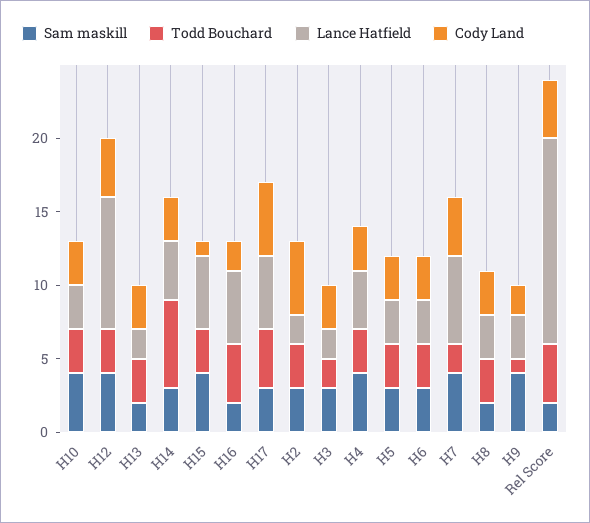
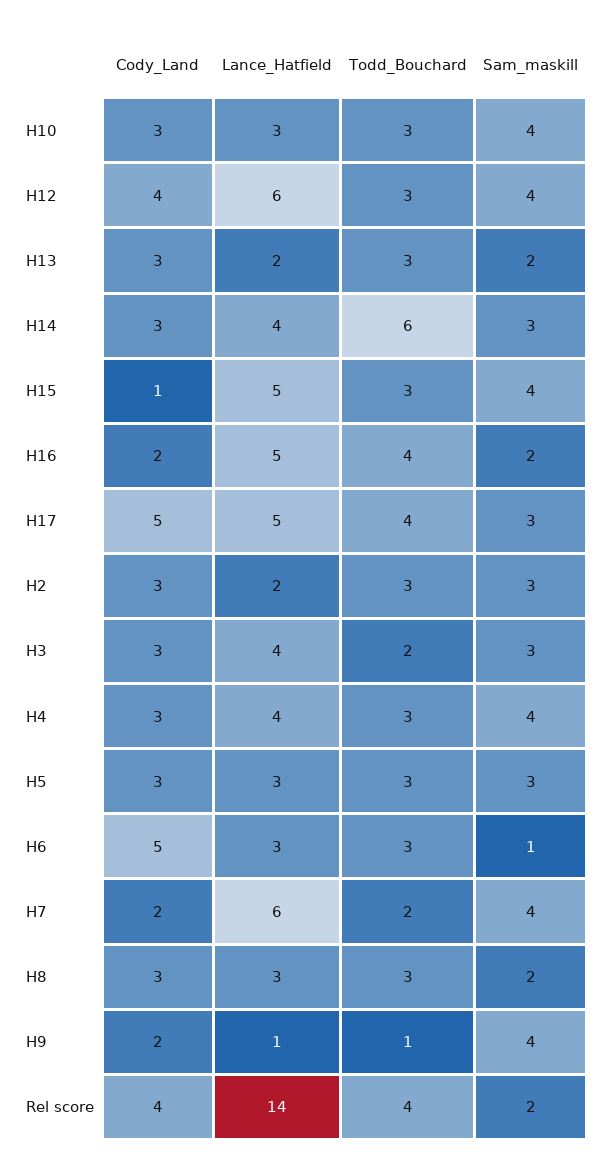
  {
    "Sam maskill": {
      "H10": 4,
      "H12": 4,
      "H13": 2,
      "H14": 3,
      "H15": 4,
      "H16": 2,
      "H17": 3,
      "H2": 3,
      "H3": 3,
      "H4": 4,
      "H5": 3,
-     "H6": 3,
+     "H6": 1,
      "H7": 4,
      "H8": 2,
      "H9": 4,
      "Rel Score": 2
    },
    "Todd Bouchard": {
      "H10": 3,
      "H12": 3,
      "H13": 3,
      "H14": 6,
      "H15": 3,
      "H16": 4,
      "H17": 4,
      "H2": 3,
      "H3": 2,
      "H4": 3,
      "H5": 3,
      "H6": 3,
      "H7": 2,
      "H8": 3,
      "H9": 1,
      "Rel Score": 4
    },
    "Lance Hatfield": {
      "H10": 3,
-     "H12": 9,
+     "H12": 6,
      "H13": 2,
      "H14": 4,
      "H15": 5,
      "H16": 5,
      "H17": 5,
      "H2": 2,
-     "H3": 2,
+     "H3": 4,
      "H4": 4,
      "H5": 3,
      "H6": 3,
      "H7": 6,
      "H8": 3,
-     "H9": 3,
+     "H9": 1,
      "Rel Score": 14
    },
    "Cody Land": {
      "H10": 3,
      "H12": 4,
      "H13": 3,
      "H14": 3,
      "H15": 1,
      "H16": 2,
      "H17": 5,
-     "H2": 5,
+     "H2": 3,
      "H3": 3,
      "H4": 3,
      "H5": 3,
-     "H6": 3,
+     "H6": 5,
-     "H7": 4,
+     "H7": 2,
      "H8": 3,
      "H9": 2,
      "Rel Score": 4
    }
  }

